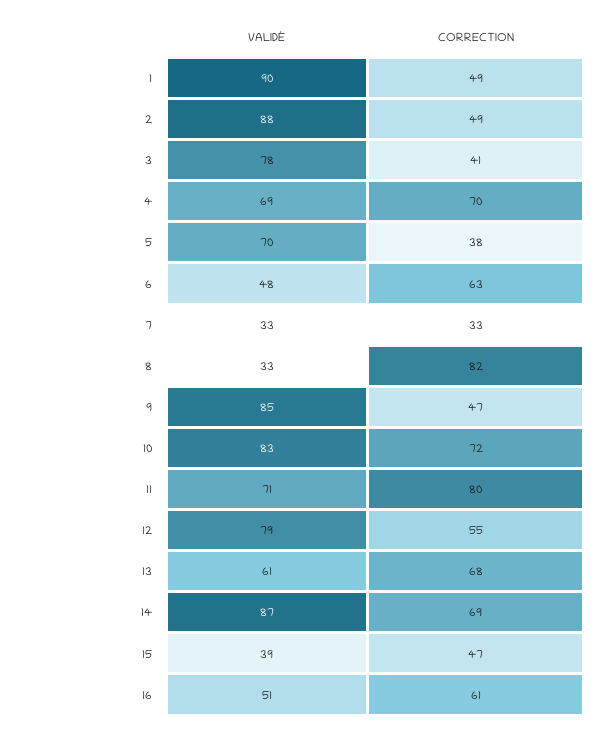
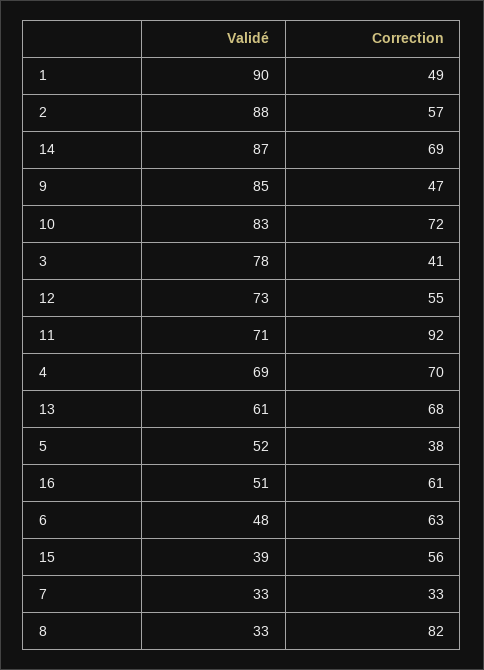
  {
    "VALIDÉ": {
      "1": 90,
      "2": 88,
      "3": 78,
      "4": 69,
-     "5": 70,
+     "5": 52,
      "6": 48,
      "7": 33,
      "8": 33,
      "9": 85,
      "10": 83,
      "11": 71,
-     "12": 79,
+     "12": 73,
      "13": 61,
      "14": 87,
      "15": 39,
      "16": 51
    },
    "CORRECTION": {
      "1": 49,
-     "2": 49,
+     "2": 57,
      "3": 41,
      "4": 70,
      "5": 38,
      "6": 63,
      "7": 33,
      "8": 82,
      "9": 47,
      "10": 72,
-     "11": 80,
+     "11": 92,
      "12": 55,
      "13": 68,
      "14": 69,
-     "15": 47,
+     "15": 56,
      "16": 61
    }
  }

